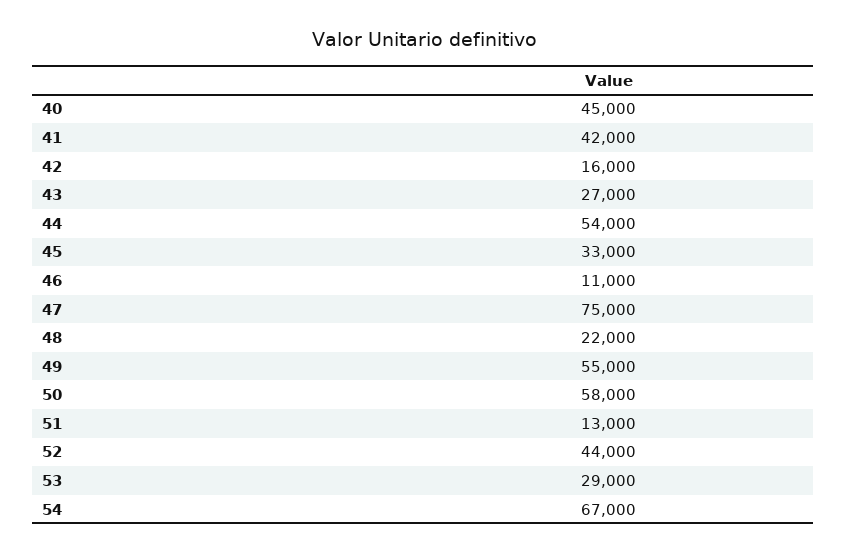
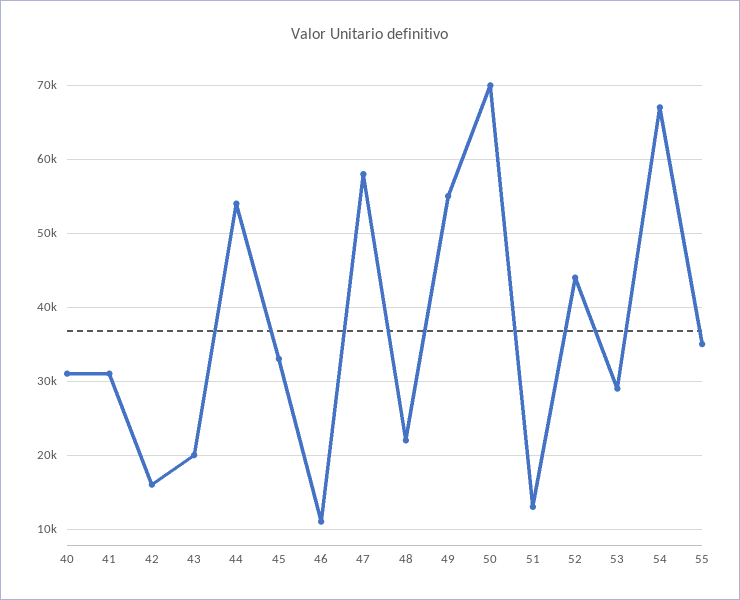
  {
-   "40": 45000,
+   "40": 31000,
-   "41": 42000,
+   "41": 31000,
    "42": 16000,
-   "43": 27000,
+   "43": 20000,
    "44": 54000,
    "45": 33000,
    "46": 11000,
-   "47": 75000,
+   "47": 58000,
    "48": 22000,
    "49": 55000,
-   "50": 58000,
+   "50": 70000,
    "51": 13000,
    "52": 44000,
    "53": 29000,
-   "54": 67000
+   "54": 67000,
+   "55": 35000
  }

